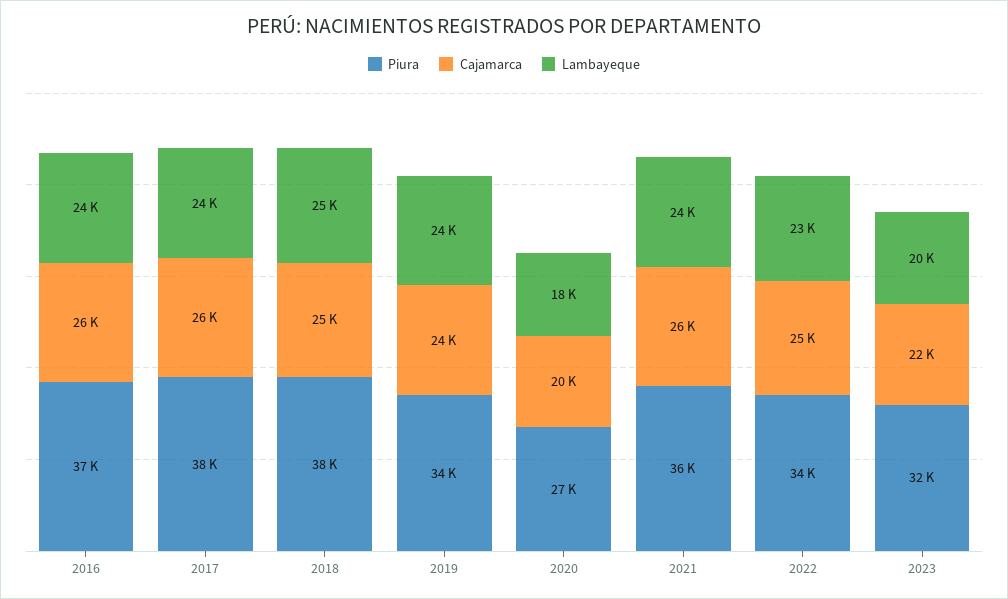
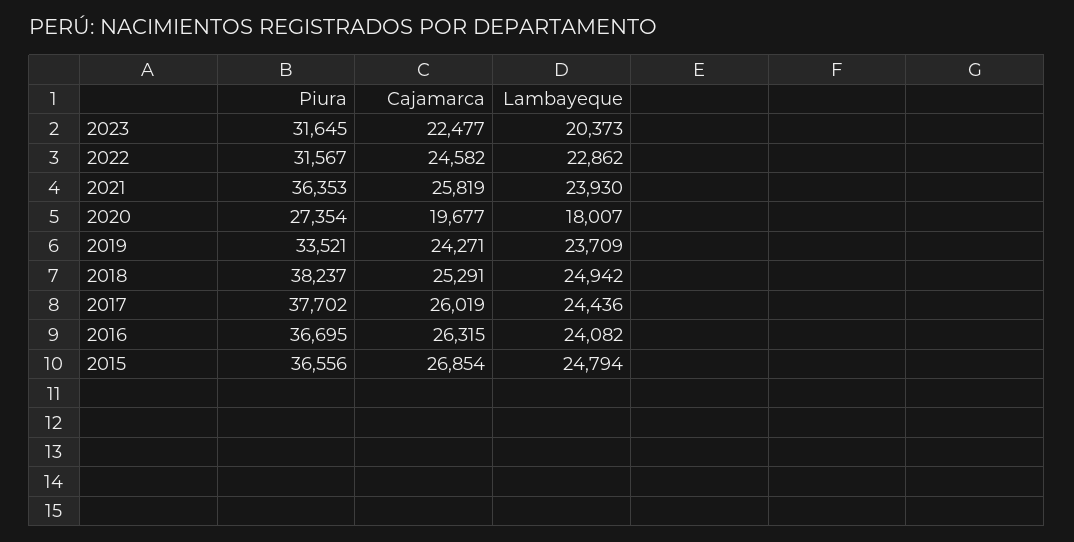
  {
    "Piura": {
      "2016": 36695,
      "2017": 37702,
      "2018": 38237,
      "2019": 33521,
      "2020": 27354,
      "2021": 36353,
-     "2022": 34000,
+     "2022": 31567,
-     "2023": 31645
+     "2023": 31645,
+     "2015": 36556
    },
    "Cajamarca": {
      "2016": 26315,
      "2017": 26019,
      "2018": 25291,
      "2019": 24271,
      "2020": 19677,
      "2021": 25819,
      "2022": 24582,
-     "2023": 22477
+     "2023": 22477,
+     "2015": 26854
    },
    "Lambayeque": {
      "2016": 24082,
      "2017": 24436,
      "2018": 24942,
      "2019": 23709,
      "2020": 18007,
      "2021": 23930,
      "2022": 22862,
-     "2023": 20373
+     "2023": 20373,
+     "2015": 24794
    }
  }

